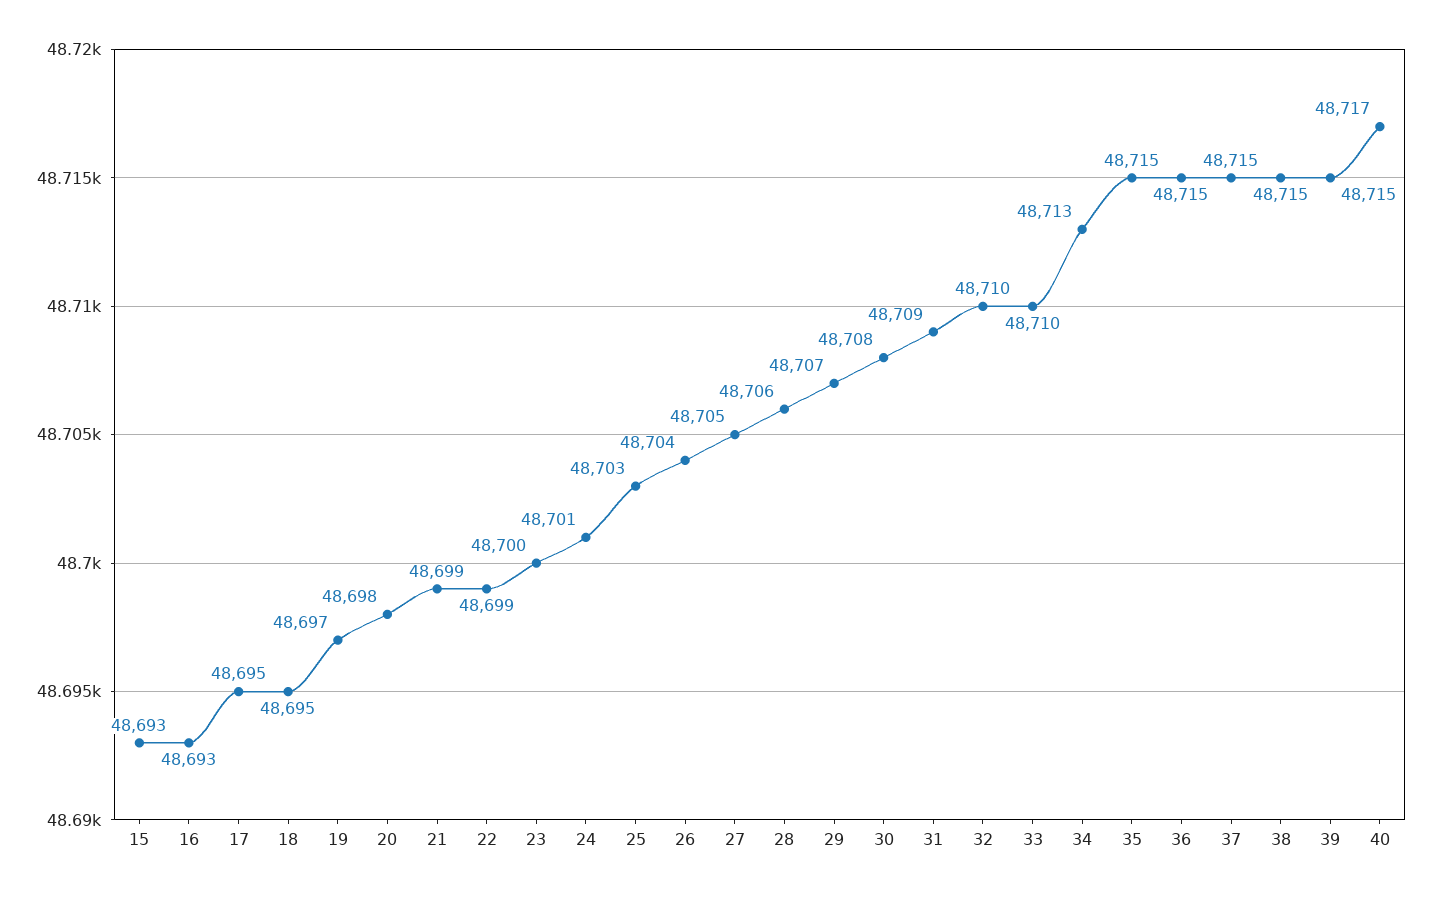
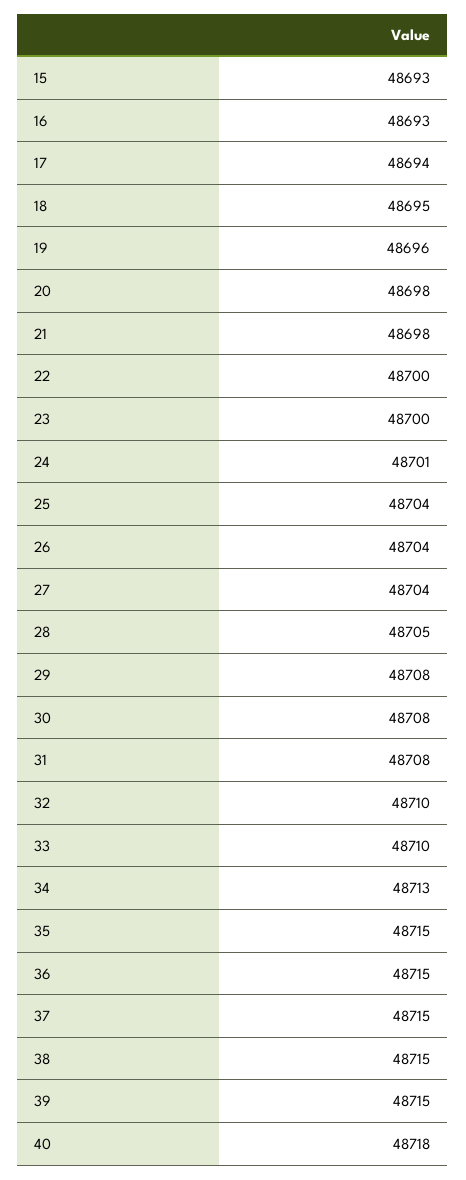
  {
    "15": 48693,
    "16": 48693,
-   "17": 48695,
+   "17": 48694,
    "18": 48695,
-   "19": 48697,
+   "19": 48696,
    "20": 48698,
-   "21": 48699,
+   "21": 48698,
-   "22": 48699,
+   "22": 48700,
    "23": 48700,
    "24": 48701,
-   "25": 48703,
+   "25": 48704,
    "26": 48704,
-   "27": 48705,
+   "27": 48704,
-   "28": 48706,
+   "28": 48705,
-   "29": 48707,
+   "29": 48708,
    "30": 48708,
-   "31": 48709,
+   "31": 48708,
    "32": 48710,
    "33": 48710,
    "34": 48713,
    "35": 48715,
    "36": 48715,
    "37": 48715,
    "38": 48715,
    "39": 48715,
-   "40": 48717
+   "40": 48718
  }

